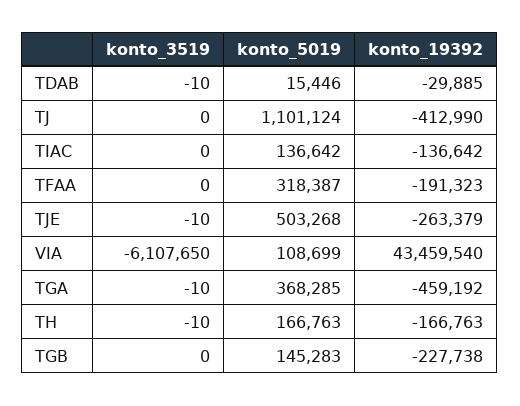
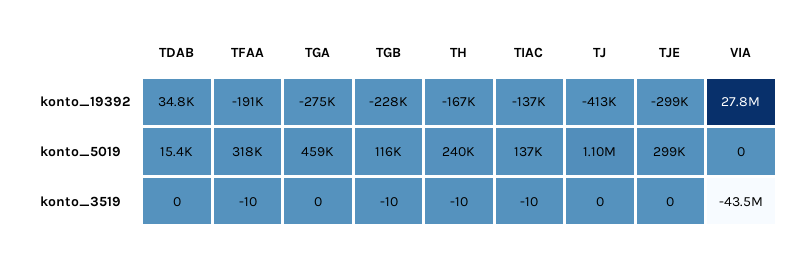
  {
    "konto_3519": {
-     "TDAB": -10,
+     "TDAB": 0,
      "TJ": 0,
-     "TIAC": 0,
+     "TIAC": -10,
-     "TFAA": 0,
+     "TFAA": -10,
-     "TJE": -10,
+     "TJE": 0,
-     "VIA": -6107650,
+     "VIA": -43500000,
-     "TGA": -10,
+     "TGA": 0,
      "TH": -10,
-     "TGB": 0
+     "TGB": -10
    },
    "konto_5019": {
      "TDAB": 15446,
      "TJ": 1101124,
      "TIAC": 136642,
      "TFAA": 318387,
-     "TJE": 503268,
+     "TJE": 299000,
-     "VIA": 108699,
+     "VIA": 0,
-     "TGA": 368285,
+     "TGA": 459000,
-     "TH": 166763,
+     "TH": 240000,
-     "TGB": 145283
+     "TGB": 116000
    },
    "konto_19392": {
-     "TDAB": -29885,
+     "TDAB": 34800,
      "TJ": -412990,
      "TIAC": -136642,
      "TFAA": -191323,
-     "TJE": -263379,
+     "TJE": -299000,
-     "VIA": 43459540,
+     "VIA": 27800000,
-     "TGA": -459192,
+     "TGA": -275000,
      "TH": -166763,
      "TGB": -227738
    }
  }

